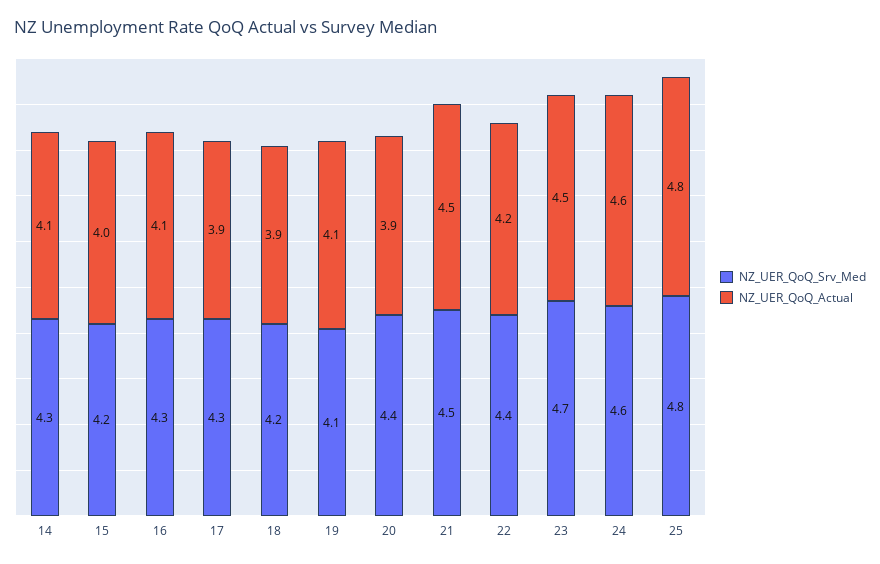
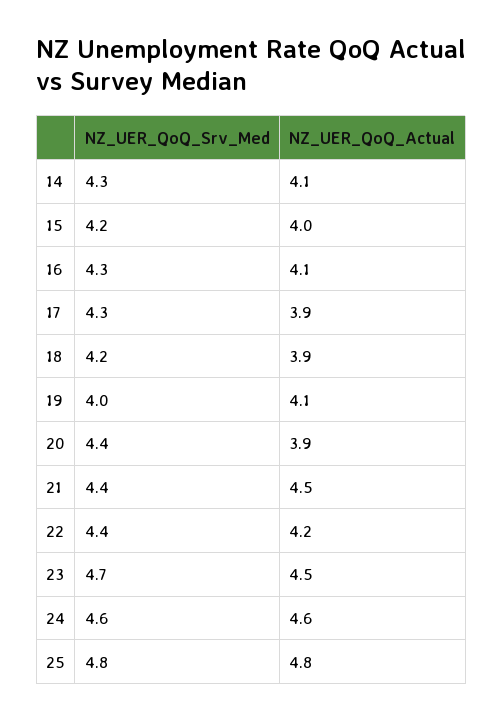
  {
    "NZ_UER_QoQ_Srv_Med": {
      "14": 4.3,
      "15": 4.2,
      "16": 4.3,
      "17": 4.3,
      "18": 4.2,
-     "19": 4.1,
+     "19": 4,
      "20": 4.4,
-     "21": 4.5,
+     "21": 4.4,
      "22": 4.4,
      "23": 4.7,
      "24": 4.6,
      "25": 4.8
    },
    "NZ_UER_QoQ_Actual": {
      "14": 4.1,
      "15": 4,
      "16": 4.1,
      "17": 3.9,
      "18": 3.9,
      "19": 4.1,
      "20": 3.9,
      "21": 4.5,
      "22": 4.2,
      "23": 4.5,
      "24": 4.6,
      "25": 4.8
    }
  }

